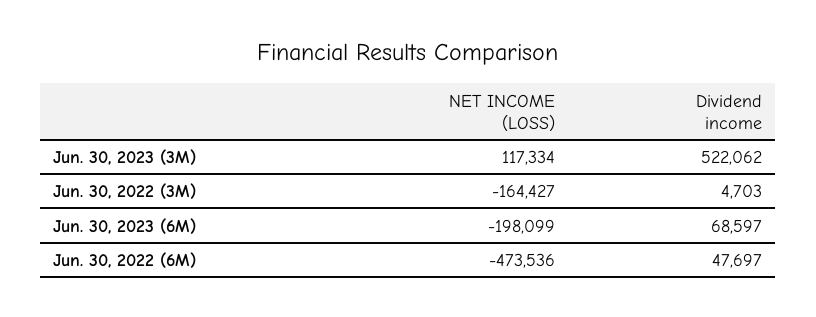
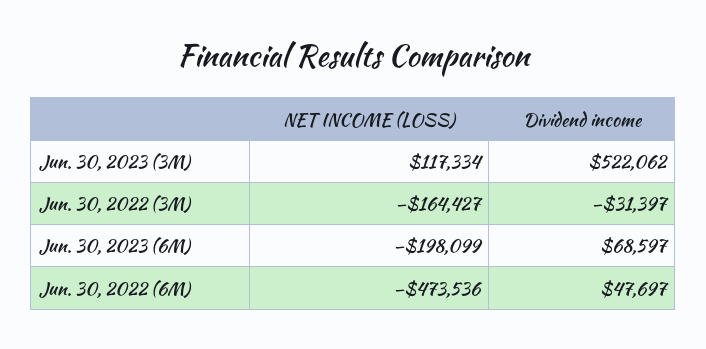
  {
    "NET INCOME (LOSS)": {
      "Jun. 30, 2023 (3M)": 117334,
      "Jun. 30, 2022 (3M)": -164427,
      "Jun. 30, 2023 (6M)": -198099,
      "Jun. 30, 2022 (6M)": -473536
    },
    "Dividend income": {
      "Jun. 30, 2023 (3M)": 522062,
-     "Jun. 30, 2022 (3M)": 4703,
+     "Jun. 30, 2022 (3M)": -31397,
      "Jun. 30, 2023 (6M)": 68597,
      "Jun. 30, 2022 (6M)": 47697
    }
  }

